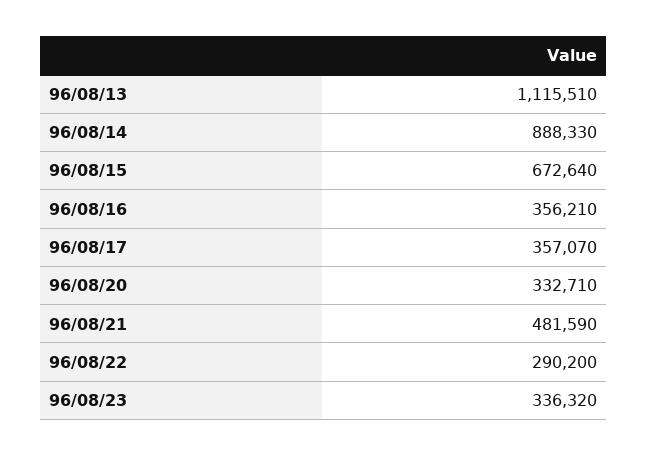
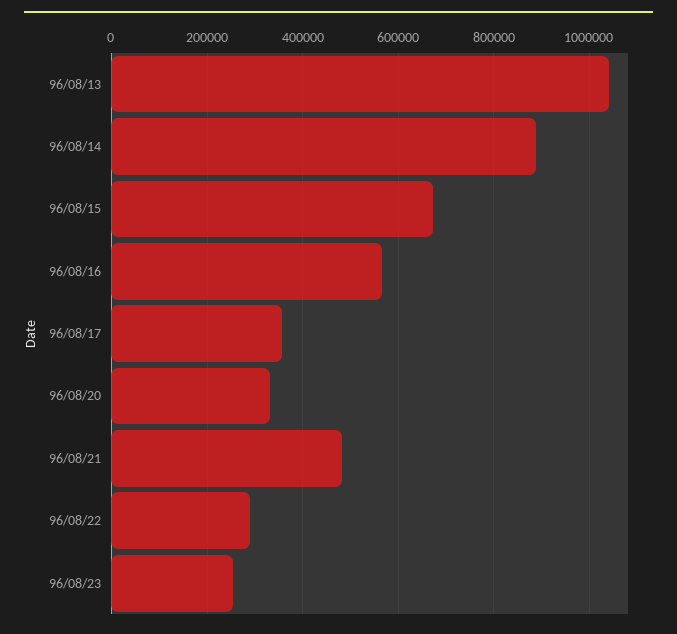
  {
-   "96/08/13": 1115510,
+   "96/08/13": 1040000,
    "96/08/14": 888330,
    "96/08/15": 672640,
-   "96/08/16": 356210,
+   "96/08/16": 560000,
    "96/08/17": 357070,
    "96/08/20": 332710,
    "96/08/21": 481590,
    "96/08/22": 290200,
-   "96/08/23": 336320
+   "96/08/23": 260000
  }

